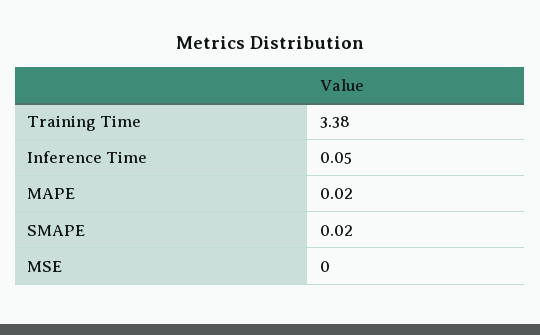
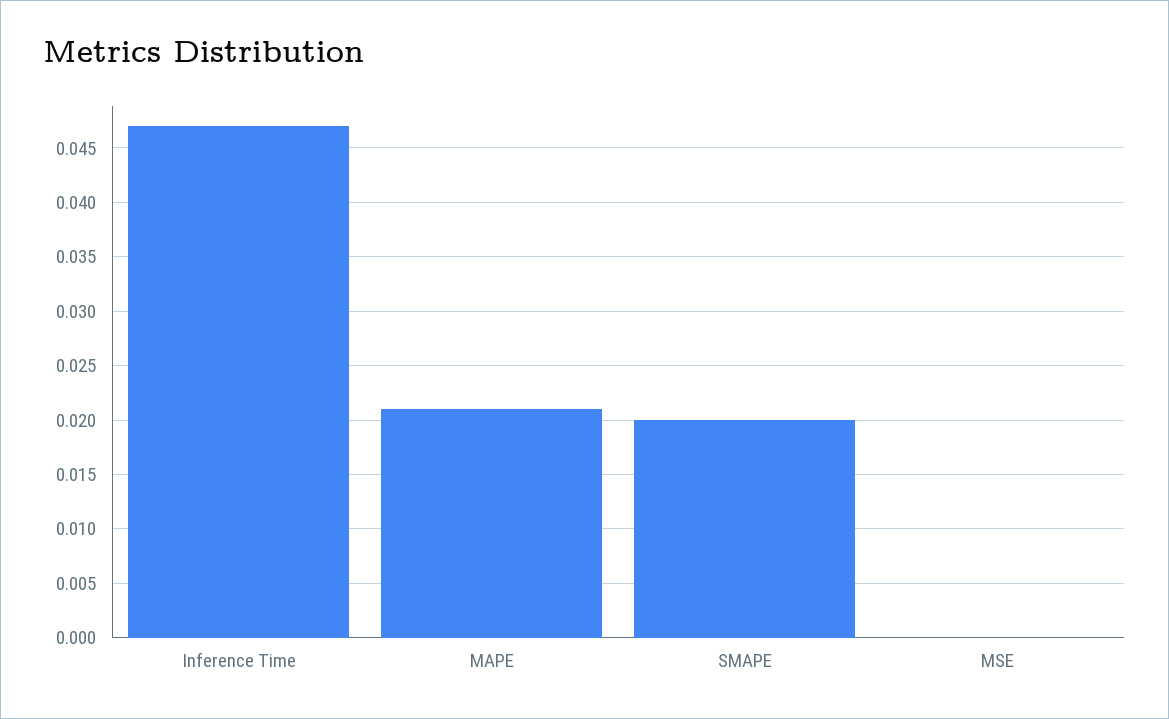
  {
-   "Training Time": 3.38,
    "Inference Time": 0.05,
    "MAPE": 0.02,
    "SMAPE": 0.02,
    "MSE": 0
  }

